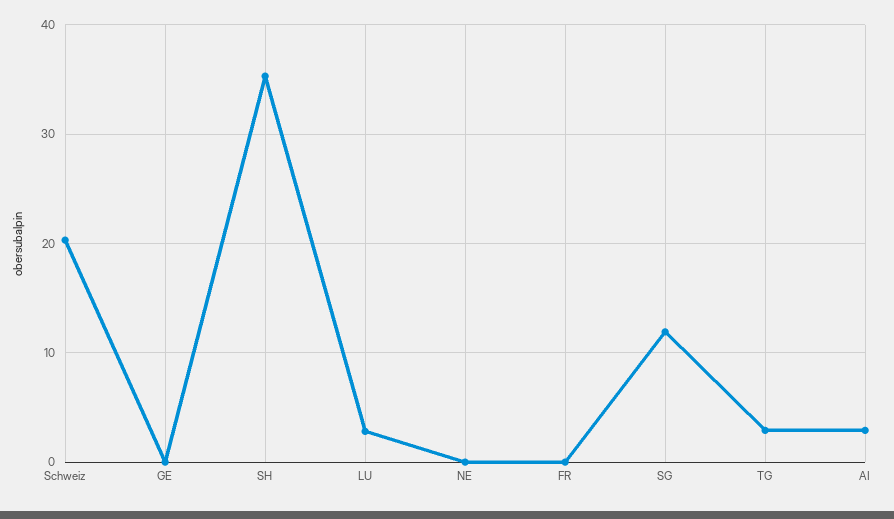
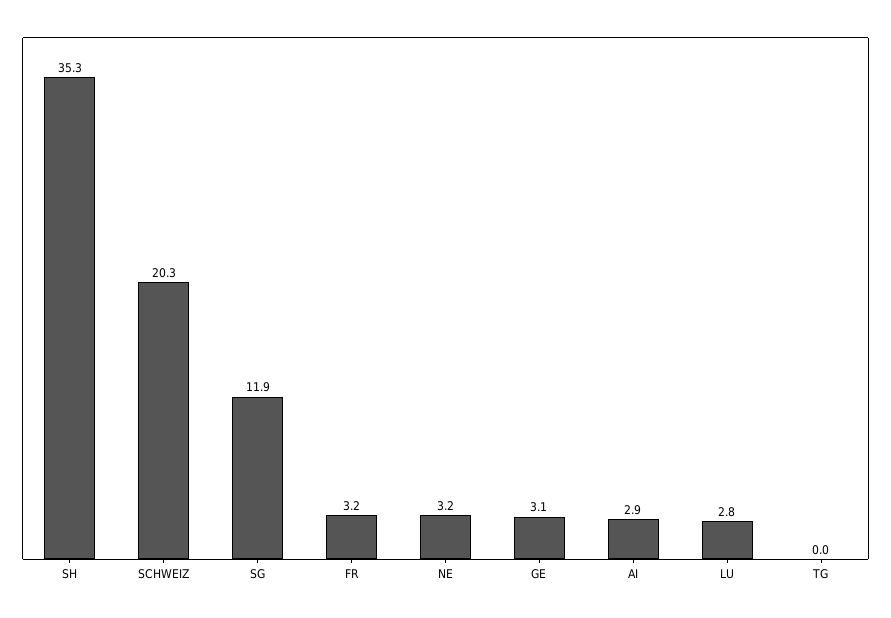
  {
    "Schweiz": 20.3,
-   "GE": 0,
+   "GE": 3.1,
    "SH": 35.3,
    "LU": 2.8,
-   "NE": 0,
+   "NE": 3.2,
-   "FR": 0,
+   "FR": 3.2,
    "SG": 11.9,
-   "TG": 3,
+   "TG": 0,
    "AI": 2.9
  }

